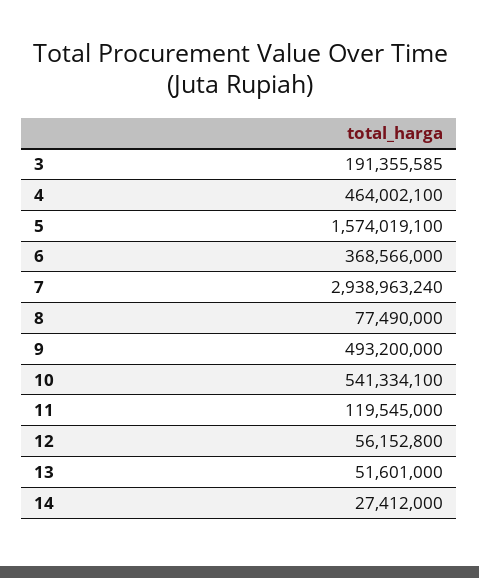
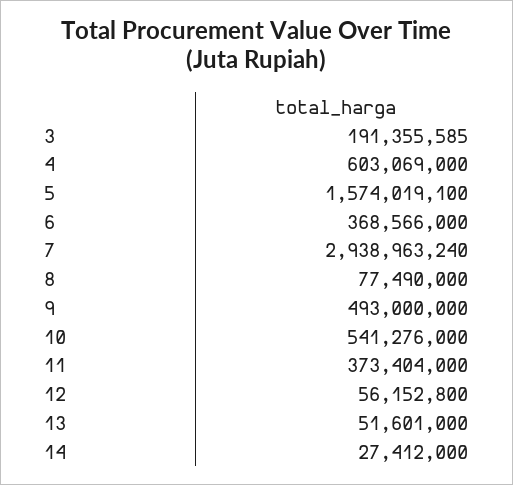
  {
    "3": 191355585,
-   "4": 464002100,
+   "4": 603069000,
    "5": 1574019100,
    "6": 368566000,
    "7": 2938963240,
    "8": 77490000,
-   "9": 493200000,
+   "9": 493000000,
-   "10": 541334100,
+   "10": 541276000,
-   "11": 119545000,
+   "11": 373404000,
    "12": 56152800,
    "13": 51601000,
    "14": 27412000
  }

